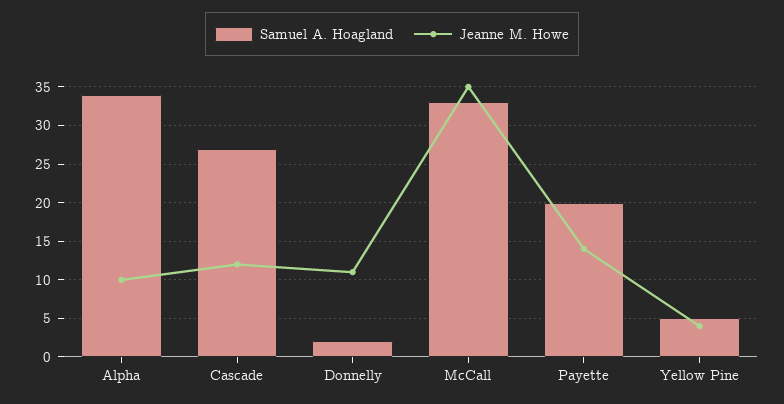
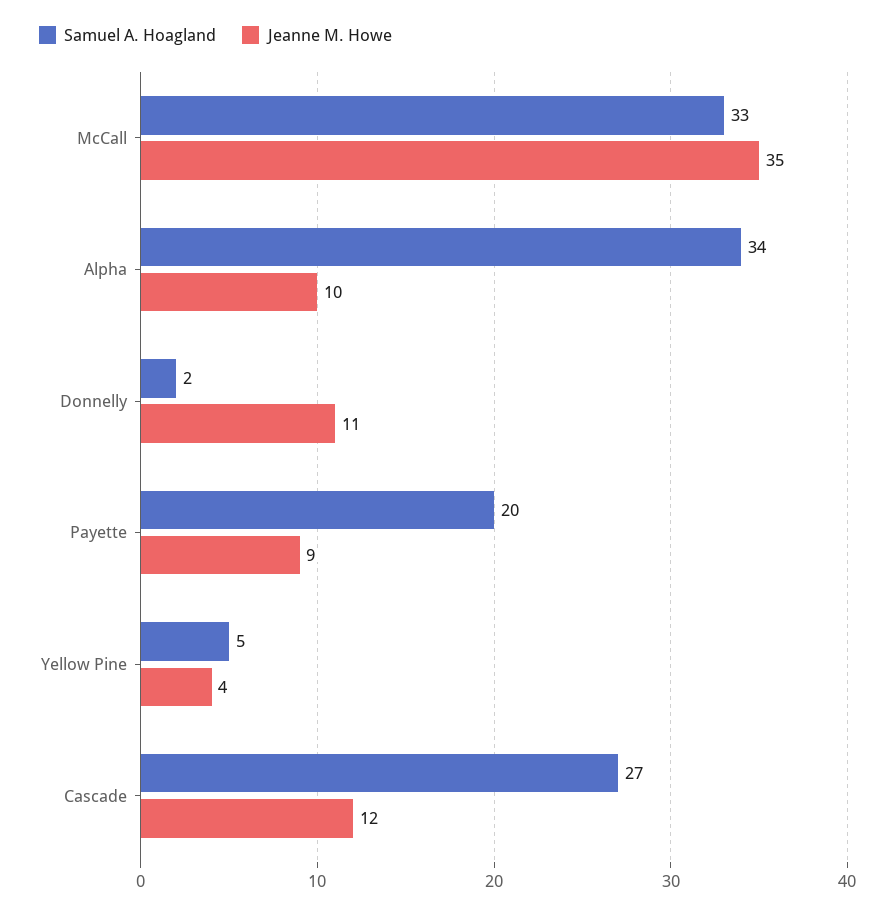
  {
    "Samuel A. Hoagland": {
      "Alpha": 34,
      "Cascade": 27,
      "Donnelly": 2,
      "McCall": 33,
      "Payette": 20,
      "Yellow Pine": 5
    },
    "Jeanne M. Howe": {
      "Alpha": 10,
      "Cascade": 12,
      "Donnelly": 11,
      "McCall": 35,
-     "Payette": 14,
+     "Payette": 9,
      "Yellow Pine": 4
    }
  }

